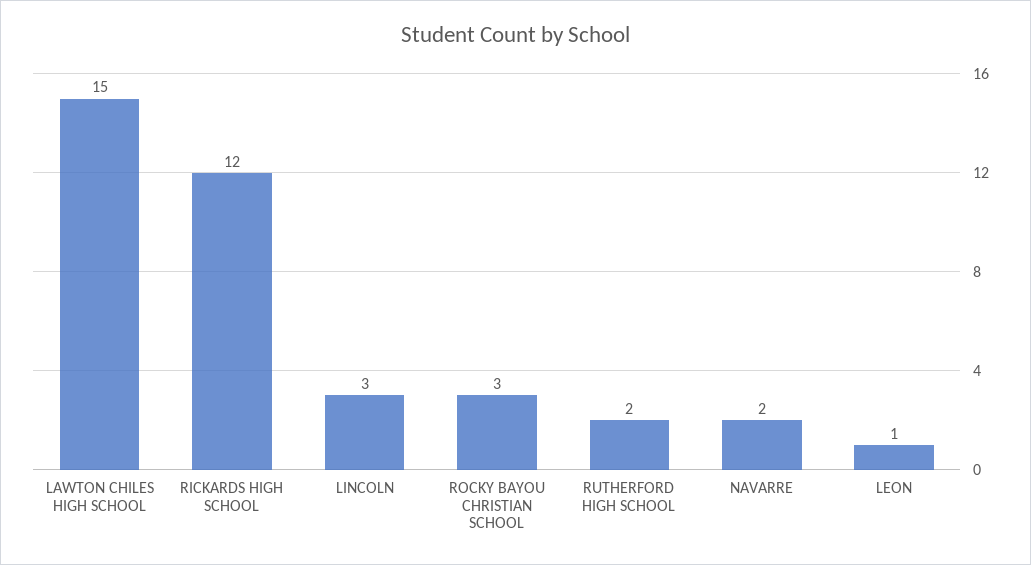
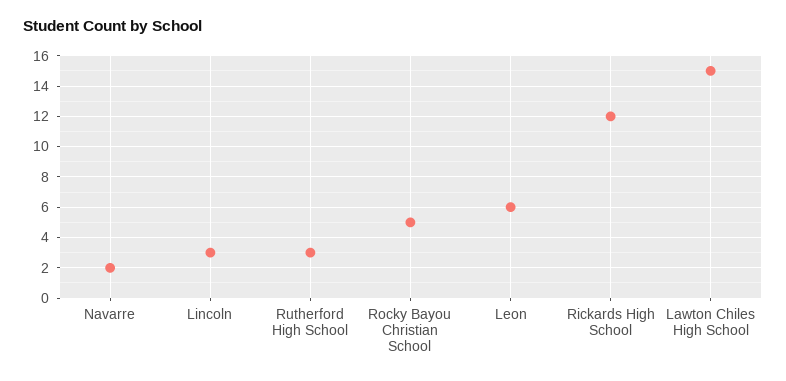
  {
    "LAWTON CHILES HIGH SCHOOL": 15,
    "RICKARDS HIGH SCHOOL": 12,
    "LINCOLN": 3,
-   "ROCKY BAYOU CHRISTIAN SCHOOL": 3,
+   "ROCKY BAYOU CHRISTIAN SCHOOL": 5,
-   "RUTHERFORD HIGH SCHOOL": 2,
+   "RUTHERFORD HIGH SCHOOL": 3,
    "NAVARRE": 2,
-   "LEON": 1
+   "LEON": 6
  }

